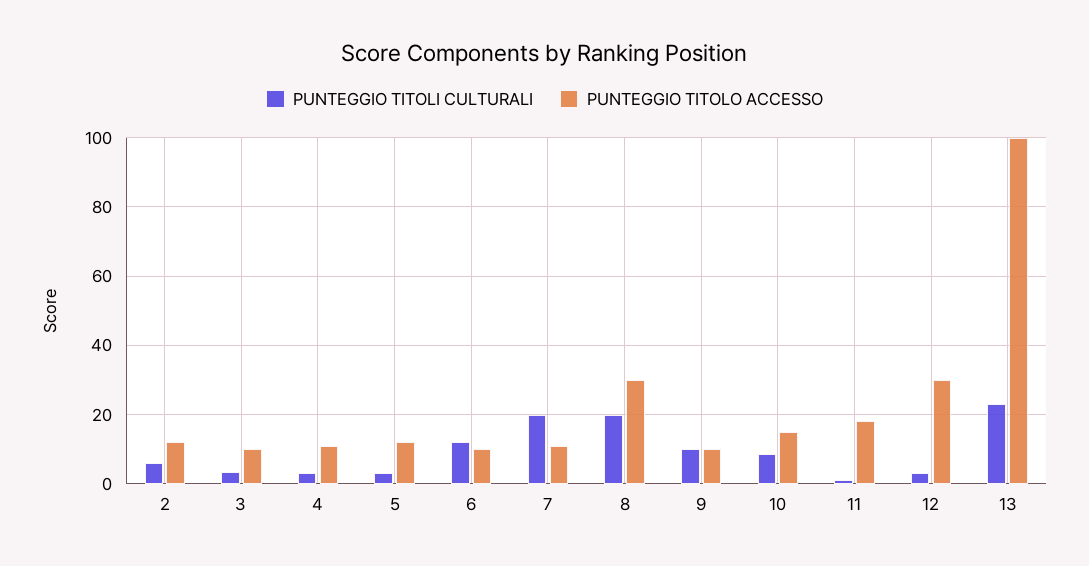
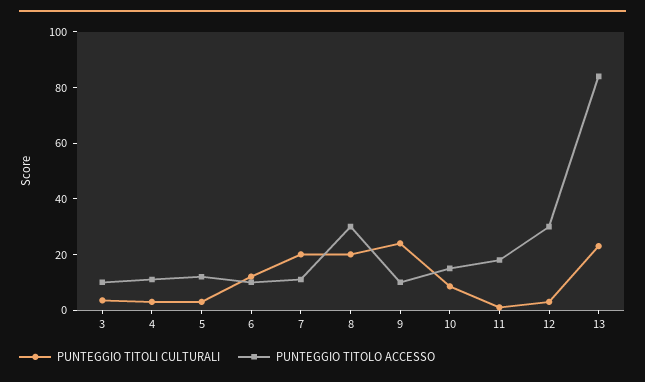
  {
    "PUNTEGGIO TITOLI CULTURALI": {
-     "2": 6,
      "3": 4,
      "4": 4,
      "5": 4,
      "6": 12,
      "7": 20,
      "8": 20,
-     "9": 10,
+     "9": 25,
      "10": 8,
      "11": 2,
      "12": 4,
      "13": 24
    },
    "PUNTEGGIO TITOLO ACCESSO": {
-     "2": 12,
      "3": 10,
      "4": 12,
      "5": 12,
      "6": 10,
      "7": 12,
      "8": 30,
      "9": 10,
      "10": 16,
      "11": 18,
      "12": 30,
-     "13": 100
+     "13": 85
    }
  }

